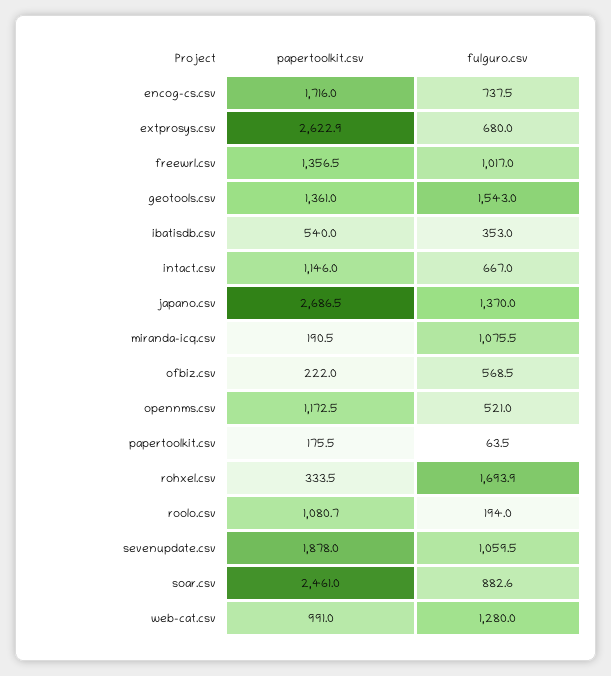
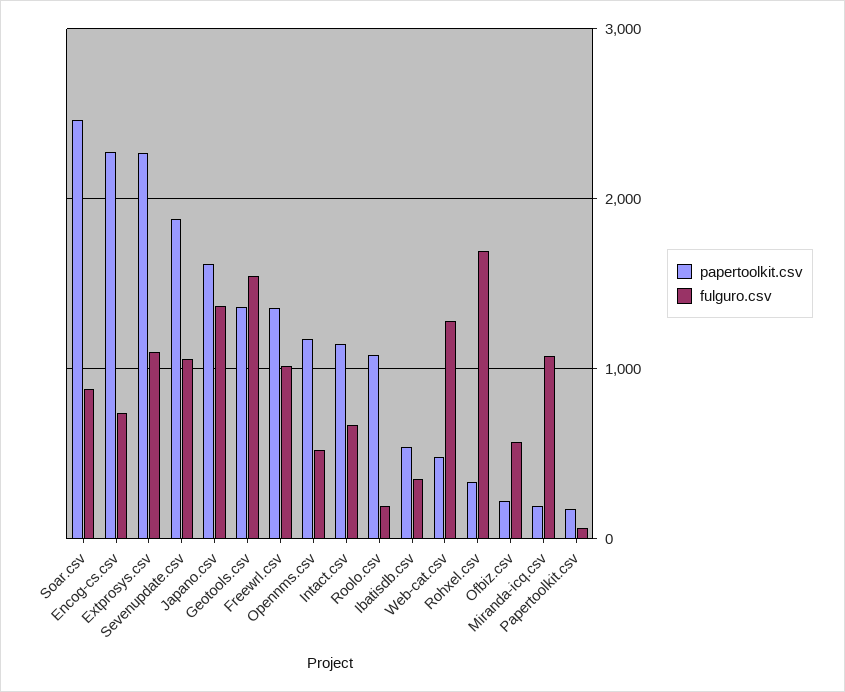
  {
    "papertoolkit.csv": {
-     "encog-cs.csv": 1716,
+     "encog-cs.csv": 2300,
-     "extprosys.csv": 2622.9,
+     "extprosys.csv": 2300,
      "freewrl.csv": 1356.5,
      "geotools.csv": 1361,
      "ibatisdb.csv": 540,
      "intact.csv": 1146,
-     "japano.csv": 2686.5,
+     "japano.csv": 1600,
      "miranda-icq.csv": 190.5,
      "ofbiz.csv": 222,
      "opennms.csv": 1172.5,
      "papertoolkit.csv": 175.5,
      "rohxel.csv": 333.5,
      "roolo.csv": 1080.7,
      "sevenupdate.csv": 1878,
      "soar.csv": 2461,
-     "web-cat.csv": 991
+     "web-cat.csv": 500
    },
    "fulguro.csv": {
      "encog-cs.csv": 737.5,
-     "extprosys.csv": 680,
+     "extprosys.csv": 1100,
      "freewrl.csv": 1017,
      "geotools.csv": 1543,
      "ibatisdb.csv": 353,
      "intact.csv": 667,
      "japano.csv": 1370,
      "miranda-icq.csv": 1075.5,
      "ofbiz.csv": 568.5,
      "opennms.csv": 521,
      "papertoolkit.csv": 63.5,
      "rohxel.csv": 1693.9,
      "roolo.csv": 194,
      "sevenupdate.csv": 1059.5,
      "soar.csv": 882.6,
      "web-cat.csv": 1280
    }
  }

